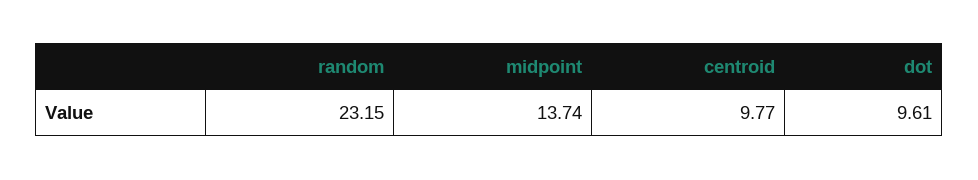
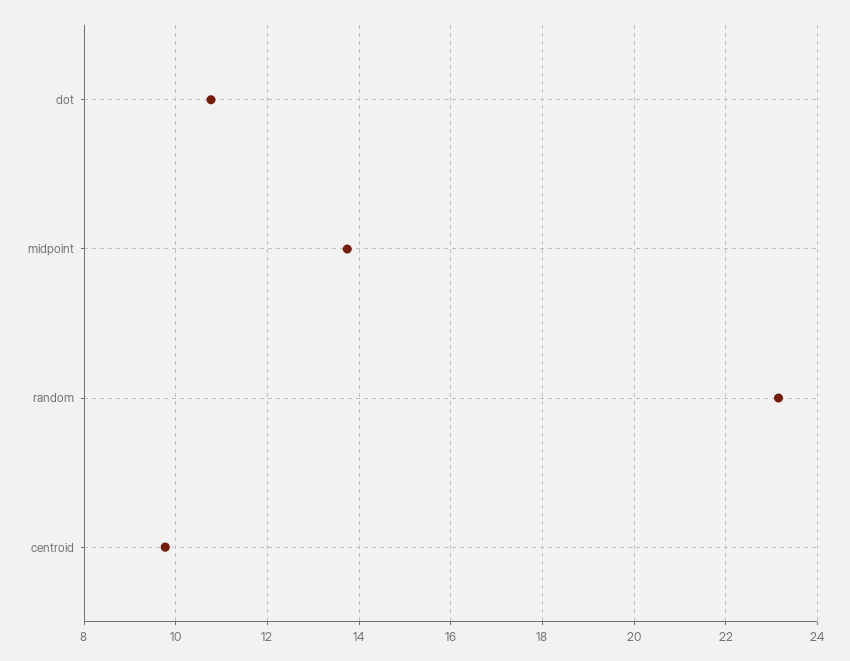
  {
    "random": 23.15,
    "midpoint": 13.74,
    "centroid": 9.77,
-   "dot": 9.61
+   "dot": 10.8
  }

